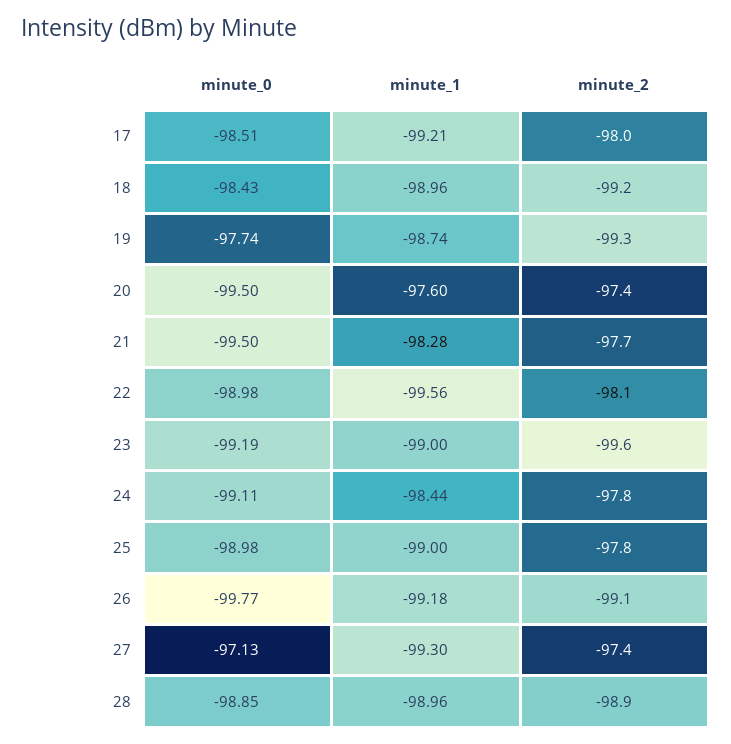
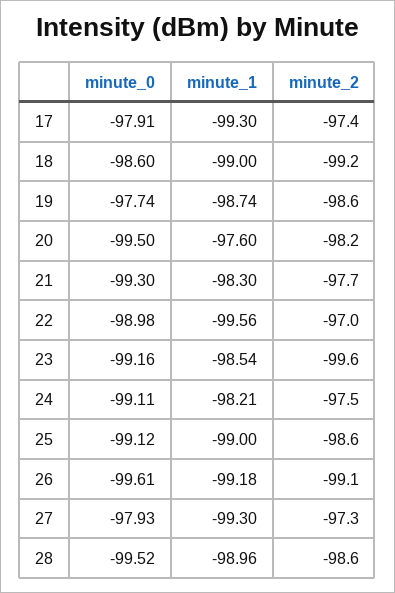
  {
    "minute_0": {
-     "17": -98.51,
+     "17": -97.91,
-     "18": -98.43,
+     "18": -98.6,
      "19": -97.74,
      "20": -99.5,
-     "21": -99.5,
+     "21": -99.3,
      "22": -98.98,
-     "23": -99.19,
+     "23": -99.16,
      "24": -99.11,
-     "25": -98.98,
+     "25": -99.12,
-     "26": -99.77,
+     "26": -99.61,
-     "27": -97.13,
+     "27": -97.93,
-     "28": -98.85
+     "28": -99.52
    },
    "minute_1": {
-     "17": -99.21,
+     "17": -99.3,
-     "18": -98.96,
+     "18": -99,
      "19": -98.74,
      "20": -97.6,
-     "21": -98.28,
+     "21": -98.3,
      "22": -99.56,
-     "23": -99,
+     "23": -98.54,
-     "24": -98.44,
+     "24": -98.21,
      "25": -99,
      "26": -99.18,
      "27": -99.3,
      "28": -98.96
    },
    "minute_2": {
-     "17": -98,
+     "17": -97.4,
      "18": -99.2,
-     "19": -99.3,
+     "19": -98.6,
-     "20": -97.4,
+     "20": -98.2,
      "21": -97.7,
-     "22": -98.1,
+     "22": -97,
      "23": -99.6,
-     "24": -97.8,
+     "24": -97.5,
-     "25": -97.8,
+     "25": -98.6,
      "26": -99.1,
-     "27": -97.4,
+     "27": -97.3,
-     "28": -98.9
+     "28": -98.6
    }
  }

